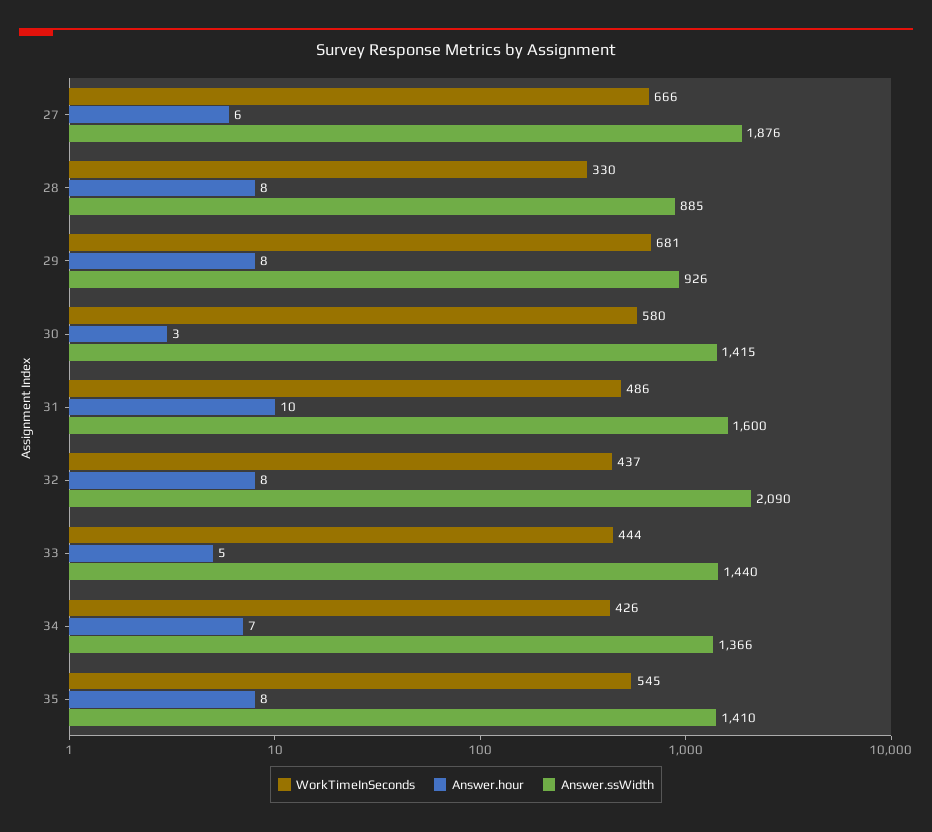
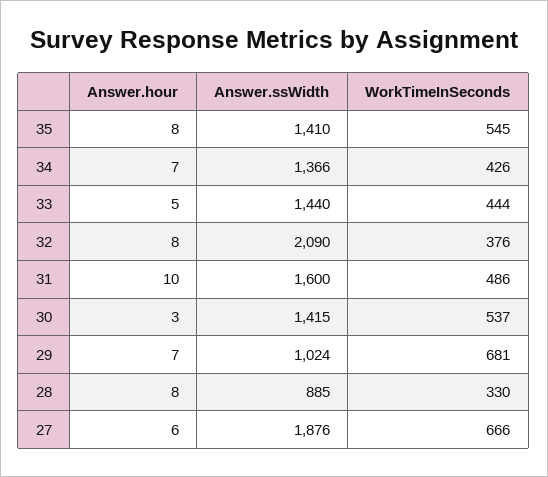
  {
    "WorkTimeInSeconds": {
      "27": 666,
      "28": 330,
      "29": 681,
-     "30": 580,
+     "30": 537,
      "31": 486,
-     "32": 437,
+     "32": 376,
      "33": 444,
      "34": 426,
      "35": 545
    },
    "Answer.hour": {
      "27": 6,
      "28": 8,
-     "29": 8,
+     "29": 7,
      "30": 3,
      "31": 10,
      "32": 8,
      "33": 5,
      "34": 7,
      "35": 8
    },
    "Answer.ssWidth": {
      "27": 1876,
      "28": 885,
-     "29": 926,
+     "29": 1024,
      "30": 1415,
      "31": 1600,
      "32": 2090,
      "33": 1440,
      "34": 1366,
      "35": 1410
    }
  }

